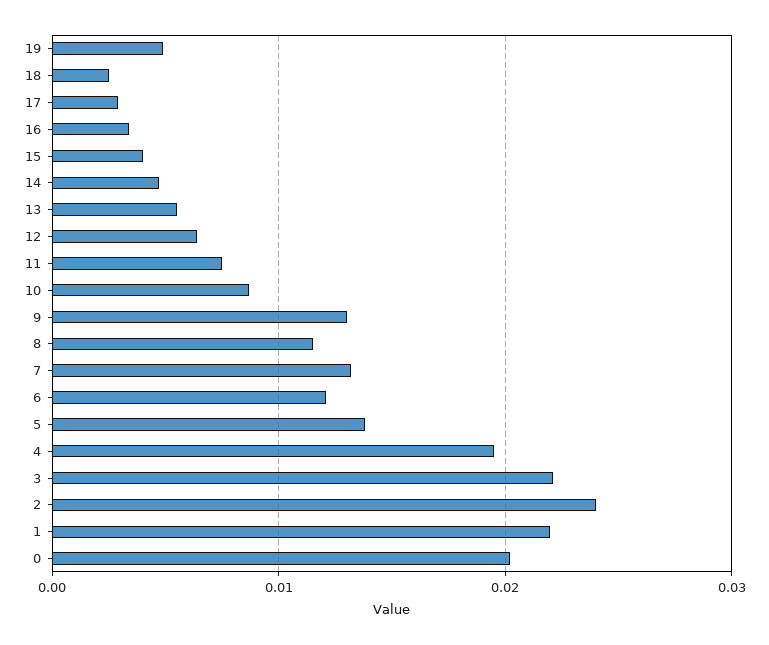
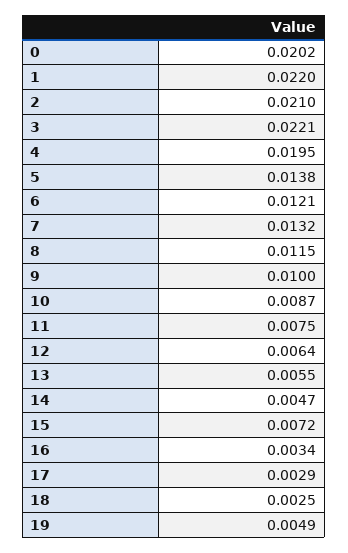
  {
    "19": 0.0049,
    "18": 0.0025,
    "17": 0.0029,
    "16": 0.0034,
-   "15": 0.004,
+   "15": 0.0072,
    "14": 0.0047,
    "13": 0.0055,
    "12": 0.0064,
    "11": 0.0075,
    "10": 0.0087,
-   "9": 0.013,
+   "9": 0.01,
    "8": 0.0115,
    "7": 0.0132,
    "6": 0.0121,
    "5": 0.0138,
    "4": 0.0195,
    "3": 0.0221,
-   "2": 0.024,
+   "2": 0.021,
    "1": 0.022,
    "0": 0.0202
  }

